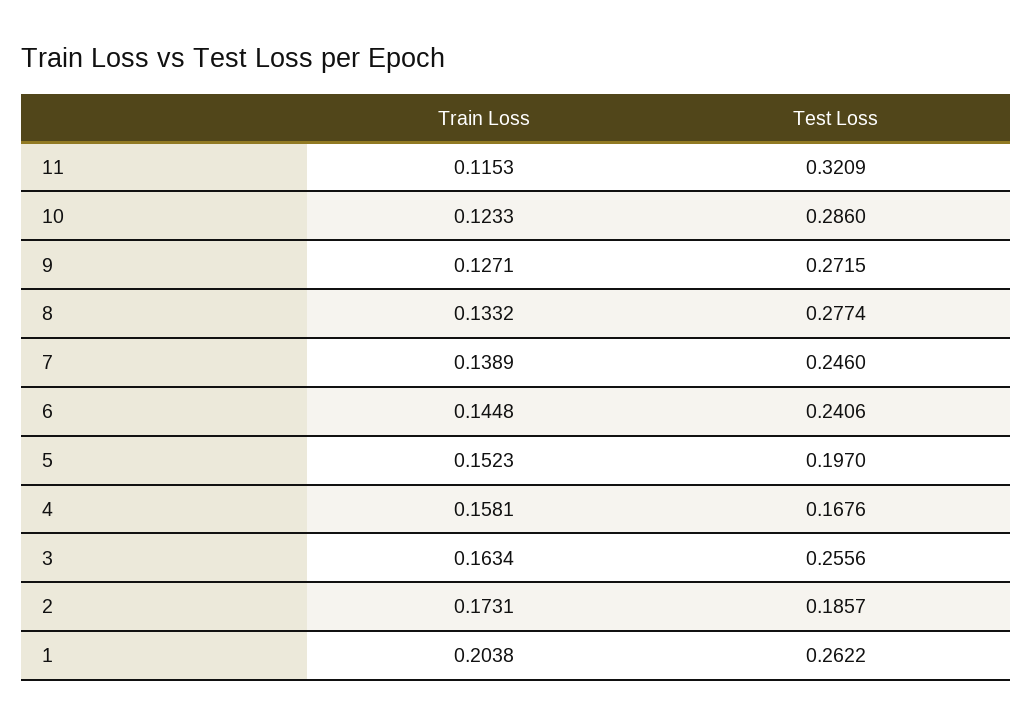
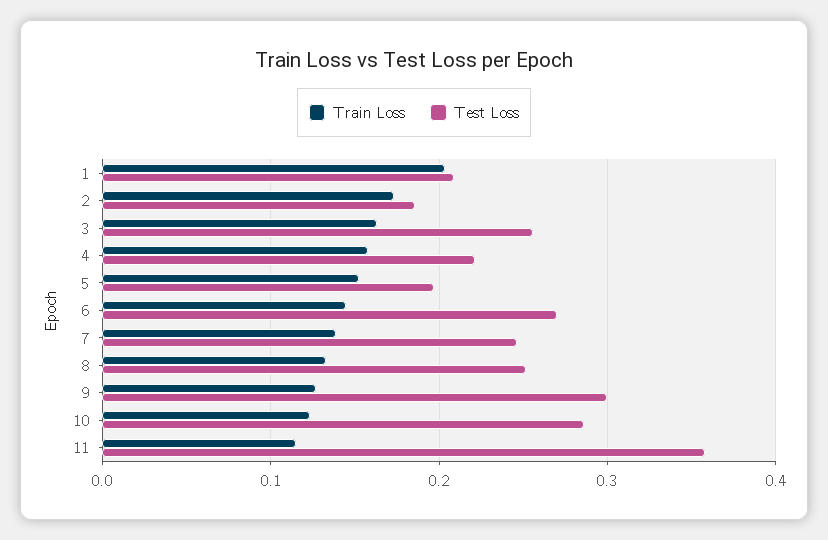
  {
    "Train Loss": {
      "11": 0.1153,
      "10": 0.1233,
      "9": 0.1271,
      "8": 0.1332,
      "7": 0.1389,
      "6": 0.1448,
      "5": 0.1523,
      "4": 0.1581,
      "3": 0.1634,
      "2": 0.1731,
      "1": 0.2038
    },
    "Test Loss": {
-     "11": 0.3209,
+     "11": 0.36,
      "10": 0.286,
-     "9": 0.2715,
+     "9": 0.3,
-     "8": 0.2774,
+     "8": 0.25,
      "7": 0.246,
-     "6": 0.2406,
+     "6": 0.27,
      "5": 0.197,
-     "4": 0.1676,
+     "4": 0.22,
      "3": 0.2556,
      "2": 0.1857,
-     "1": 0.2622
+     "1": 0.21
    }
  }

